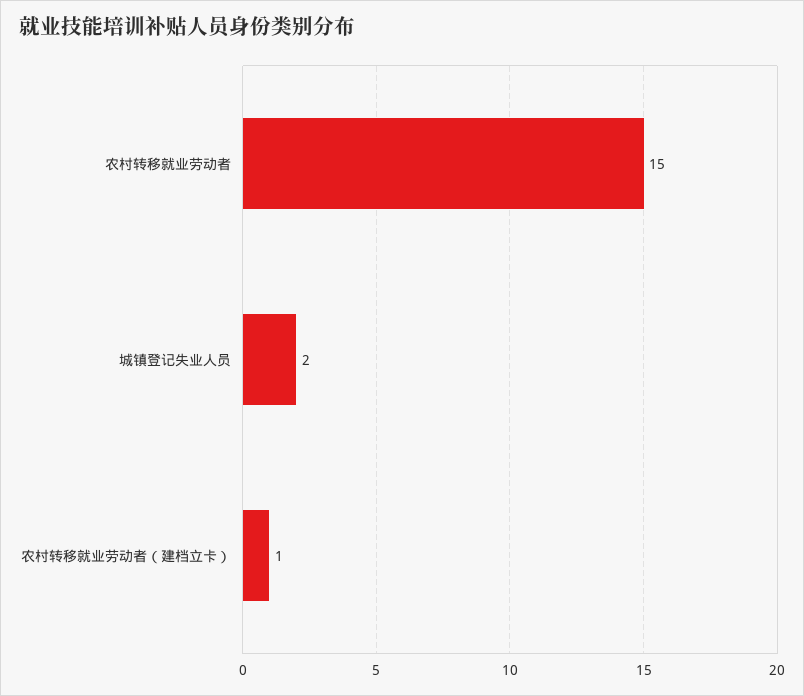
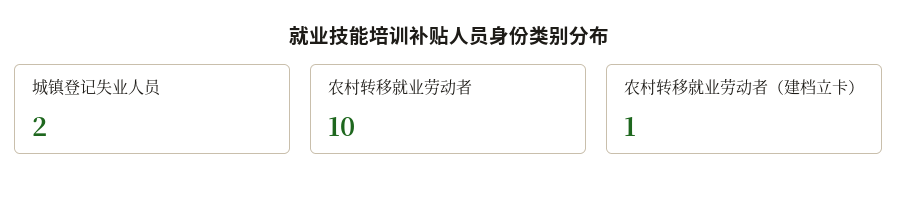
  {
-   "农村转移就业劳动者": 15,
+   "农村转移就业劳动者": 10,
    "城镇登记失业人员": 2,
    "农村转移就业劳动者（建档立卡）": 1
  }

